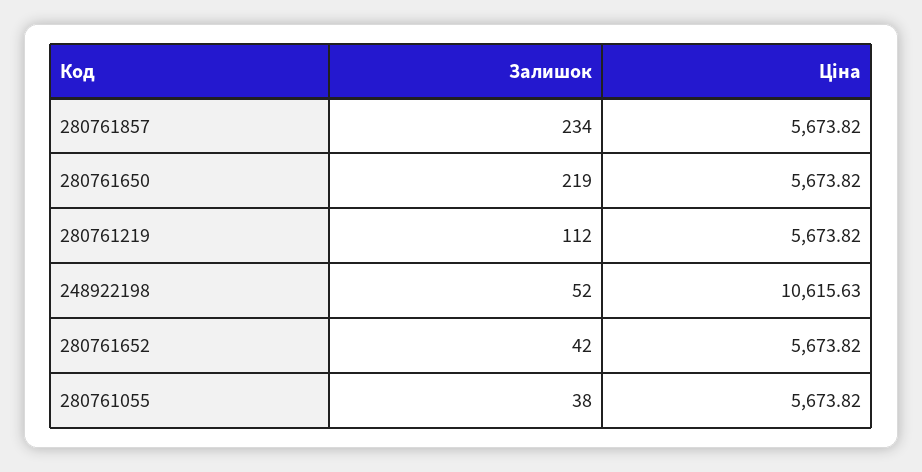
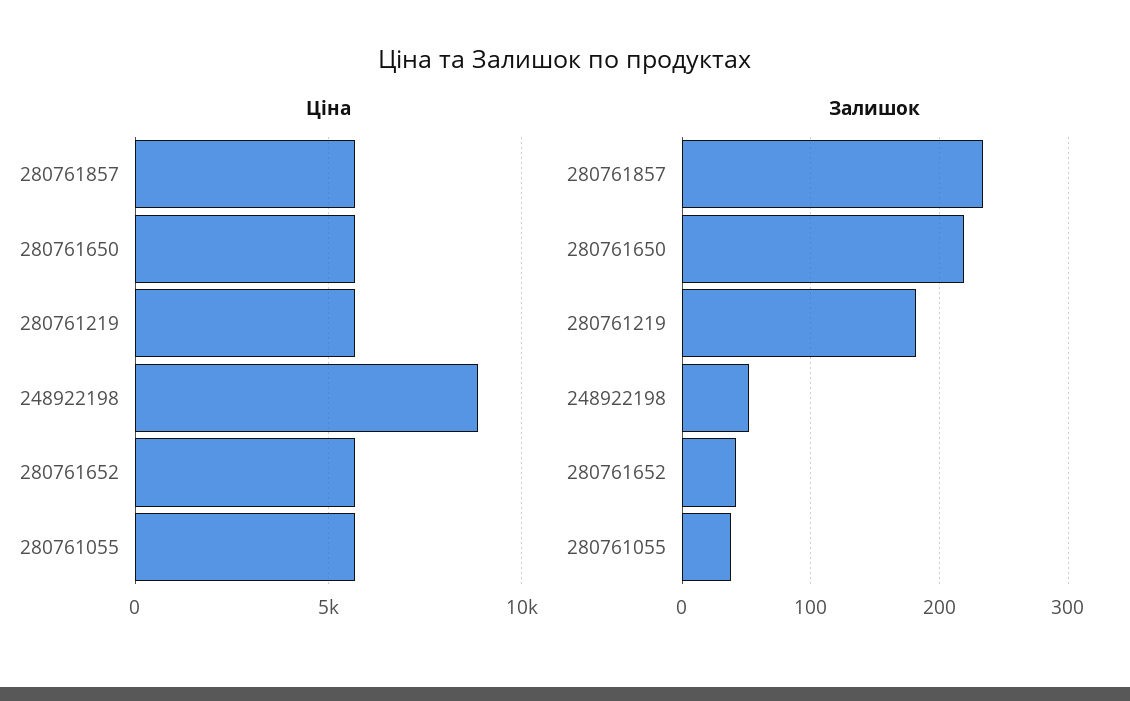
  {
    "Залишок": {
      "280761857": 234,
      "280761650": 219,
-     "280761219": 112,
+     "280761219": 180,
      "248922198": 52,
      "280761652": 42,
      "280761055": 38
    },
    "Ціна": {
      "280761857": 5673.82,
      "280761650": 5673.82,
      "280761219": 5673.82,
-     "248922198": 10615.63,
+     "248922198": 9000,
      "280761652": 5673.82,
      "280761055": 5673.82
    }
  }

